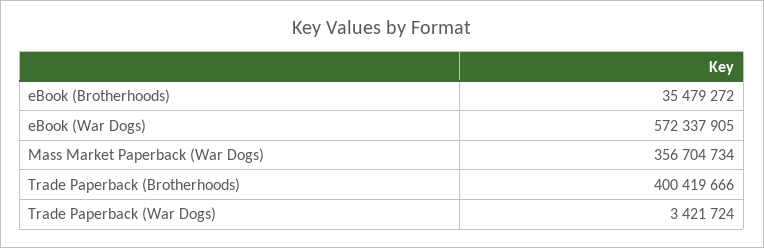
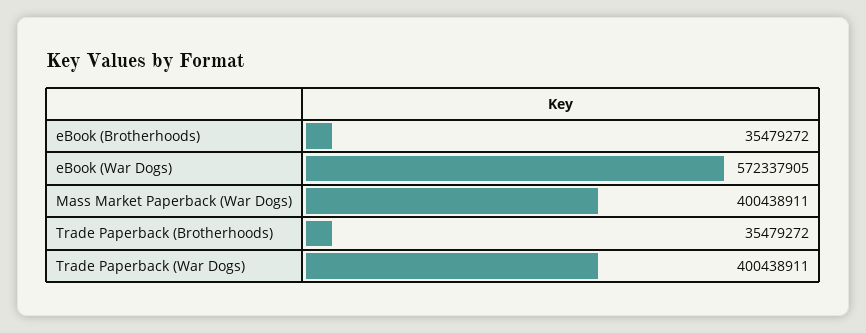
  {
    "eBook (Brotherhoods)": 35479272,
    "eBook (War Dogs)": 572337905,
-   "Mass Market Paperback (War Dogs)": 356704734,
+   "Mass Market Paperback (War Dogs)": 400438911,
-   "Trade Paperback (Brotherhoods)": 400419666,
+   "Trade Paperback (Brotherhoods)": 35479272,
-   "Trade Paperback (War Dogs)": 3421724
+   "Trade Paperback (War Dogs)": 400438911
  }

